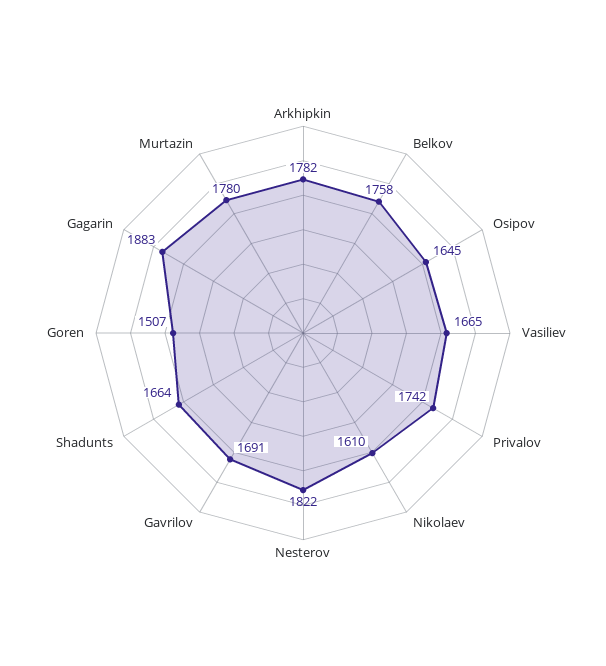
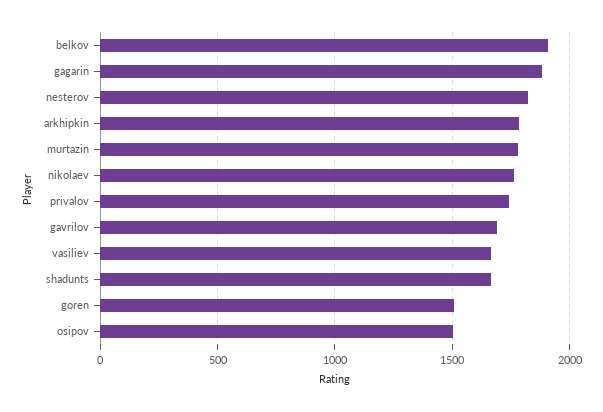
  {
    "Arkhipkin": 1782,
-   "Belkov": 1758,
+   "Belkov": 1900,
-   "Osipov": 1645,
+   "Osipov": 1500,
    "Vasiliev": 1665,
    "Privalov": 1742,
-   "Nikolaev": 1610,
+   "Nikolaev": 1750,
    "Nesterov": 1822,
    "Gavrilov": 1691,
    "Shadunts": 1664,
    "Goren": 1507,
    "Gagarin": 1883,
    "Murtazin": 1780
  }

